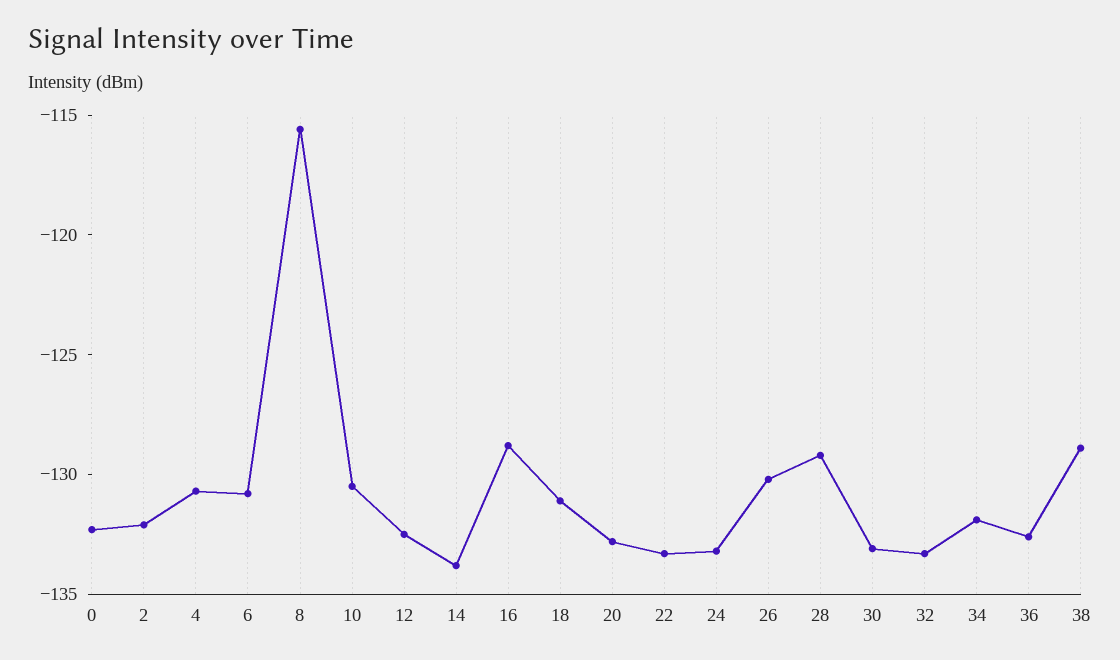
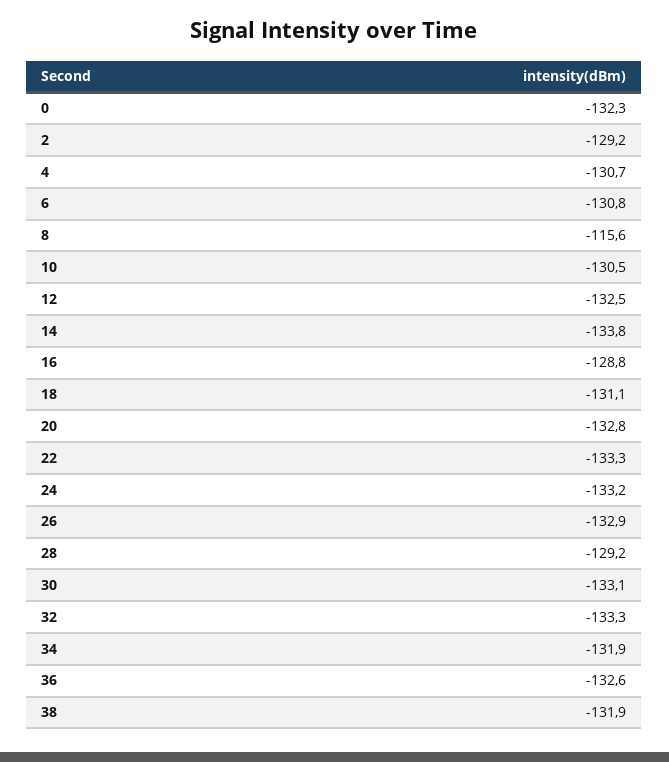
  {
    "0": -132.3,
-   "2": -132,
+   "2": -129.2,
    "4": -130.7,
    "6": -130.8,
    "8": -115.6,
    "10": -130.5,
    "12": -132.5,
    "14": -133.8,
    "16": -128.8,
    "18": -131.1,
    "20": -132.8,
    "22": -133.3,
    "24": -133.2,
-   "26": -130,
+   "26": -132.9,
    "28": -129.2,
    "30": -133.1,
    "32": -133.3,
    "34": -131.9,
    "36": -132.6,
-   "38": -129
+   "38": -131.9
  }

